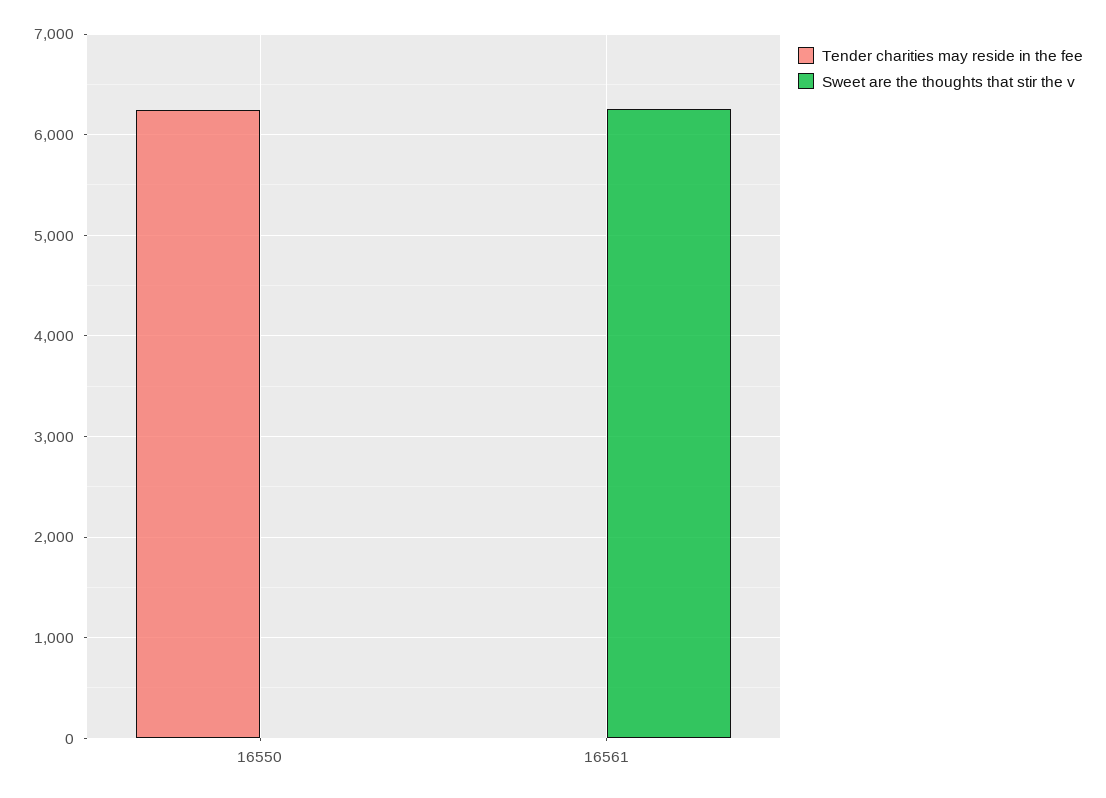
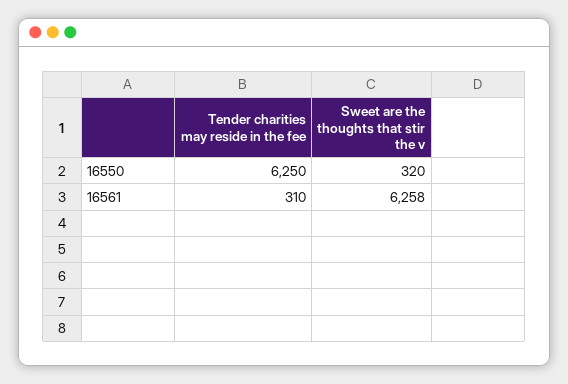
  {
    "Tender charities may reside in the fee": {
      "16550": 6250,
-     "16561": 0
+     "16561": 310
    },
    "Sweet are the thoughts that stir the v": {
-     "16550": 0,
+     "16550": 320,
      "16561": 6258
    }
  }

